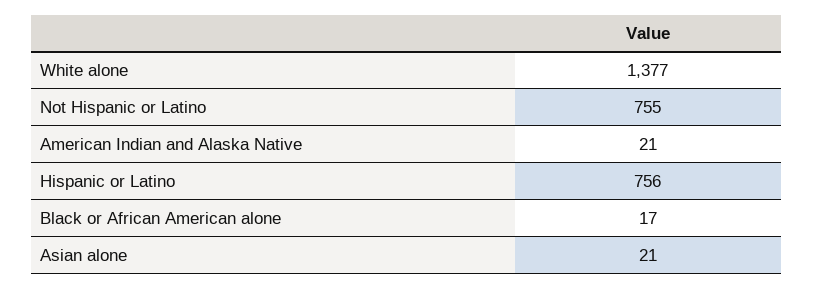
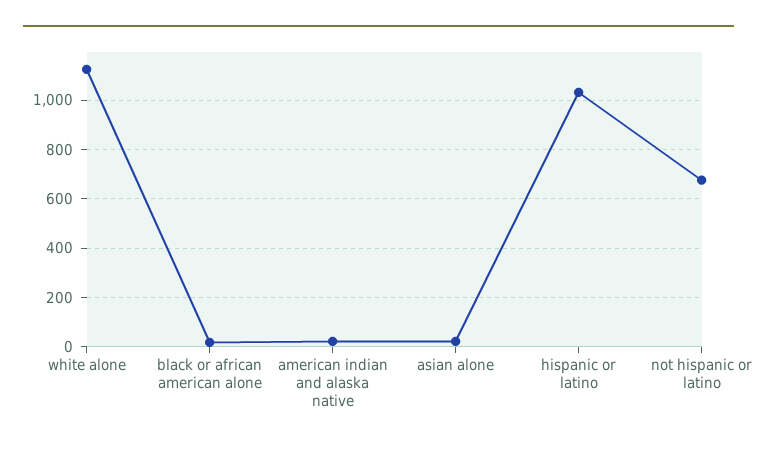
  {
-   "White alone": 1377,
+   "White alone": 1125,
-   "Not Hispanic or Latino": 755,
+   "Not Hispanic or Latino": 675,
    "American Indian and Alaska Native": 21,
-   "Hispanic or Latino": 756,
+   "Hispanic or Latino": 1025,
    "Black or African American alone": 17,
    "Asian alone": 21
  }

